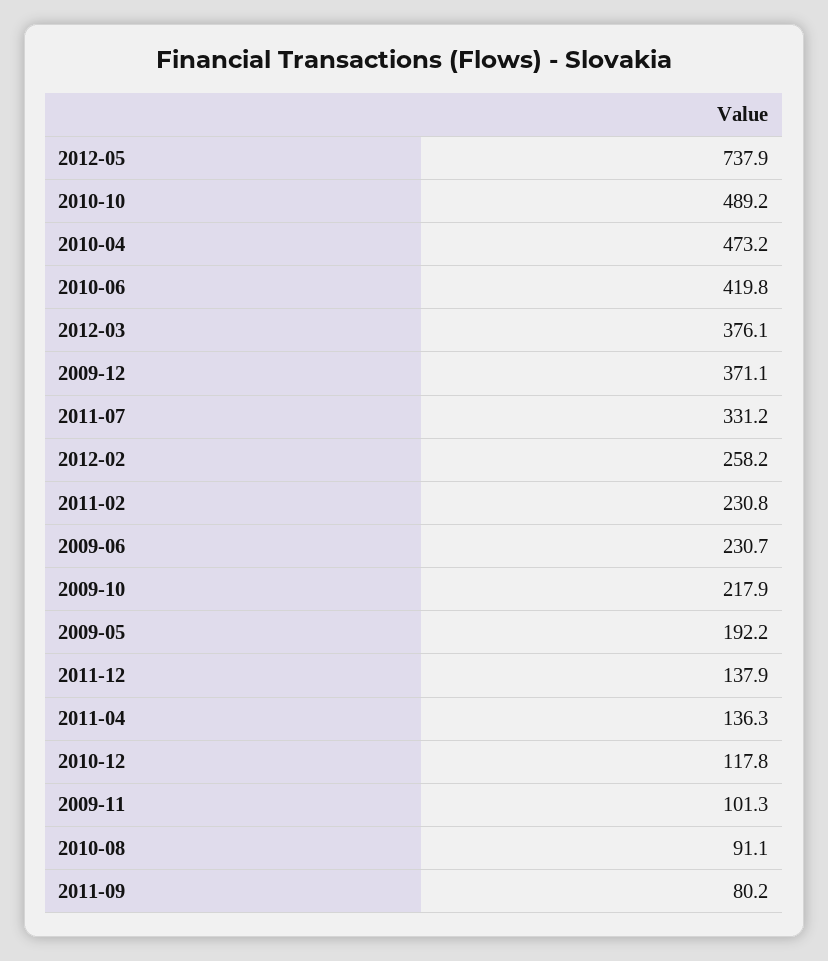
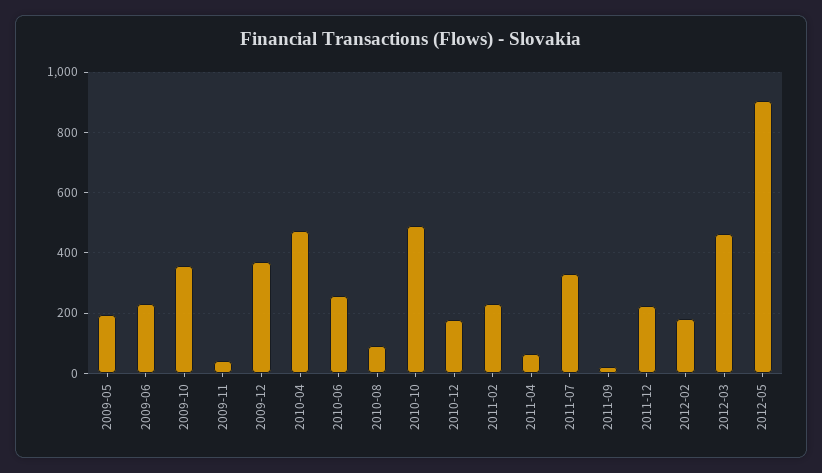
  {
-   "2012-05": 737.9,
+   "2012-05": 900,
    "2010-10": 489.2,
    "2010-04": 473.2,
-   "2010-06": 419.8,
+   "2010-06": 260,
-   "2012-03": 376.1,
+   "2012-03": 460,
    "2009-12": 371.1,
    "2011-07": 331.2,
-   "2012-02": 258.2,
+   "2012-02": 180,
    "2011-02": 230.8,
    "2009-06": 230.7,
-   "2009-10": 217.9,
+   "2009-10": 360,
    "2009-05": 192.2,
-   "2011-12": 137.9,
+   "2011-12": 220,
-   "2011-04": 136.3,
+   "2011-04": 60,
-   "2010-12": 117.8,
+   "2010-12": 180,
-   "2009-11": 101.3,
+   "2009-11": 40,
    "2010-08": 91.1,
-   "2011-09": 80.2
+   "2011-09": 20
  }

